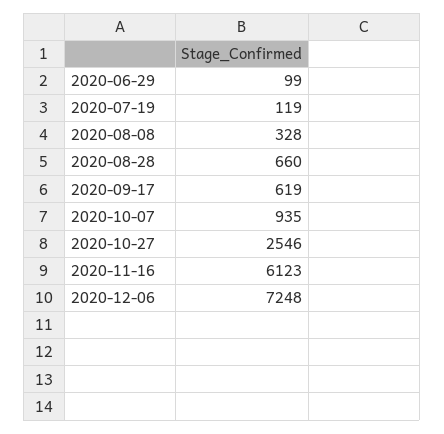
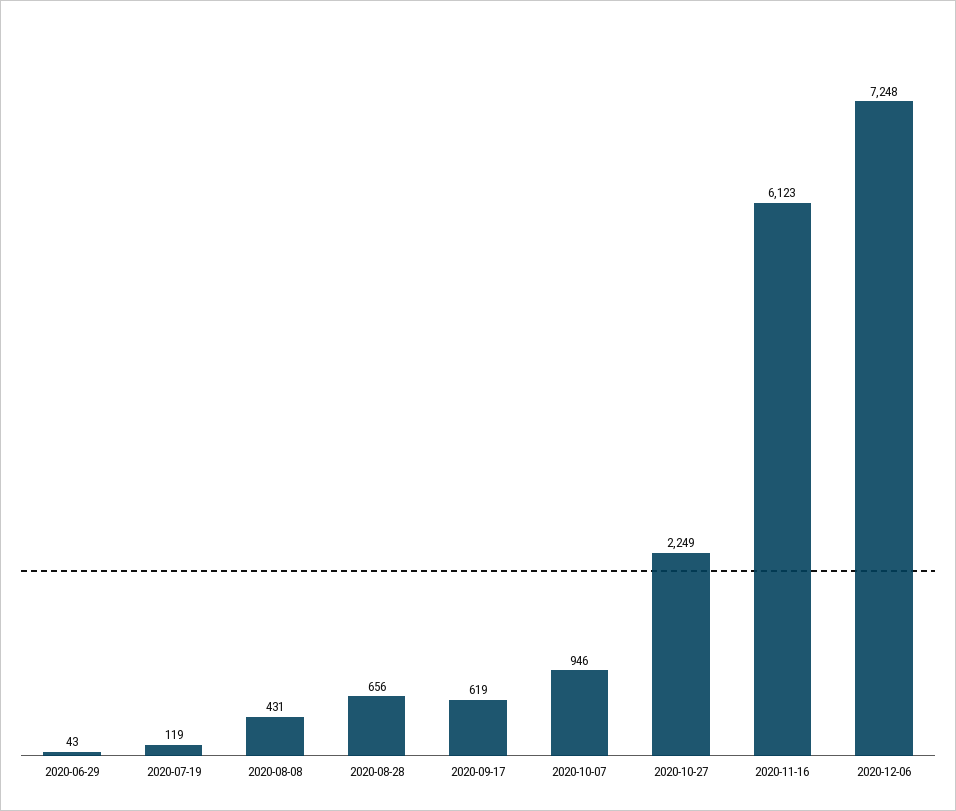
  {
-   "2020-06-29": 99,
+   "2020-06-29": 43,
    "2020-07-19": 119,
-   "2020-08-08": 328,
+   "2020-08-08": 431,
-   "2020-08-28": 660,
+   "2020-08-28": 656,
    "2020-09-17": 619,
-   "2020-10-07": 935,
+   "2020-10-07": 946,
-   "2020-10-27": 2546,
+   "2020-10-27": 2249,
    "2020-11-16": 6123,
    "2020-12-06": 7248
  }

